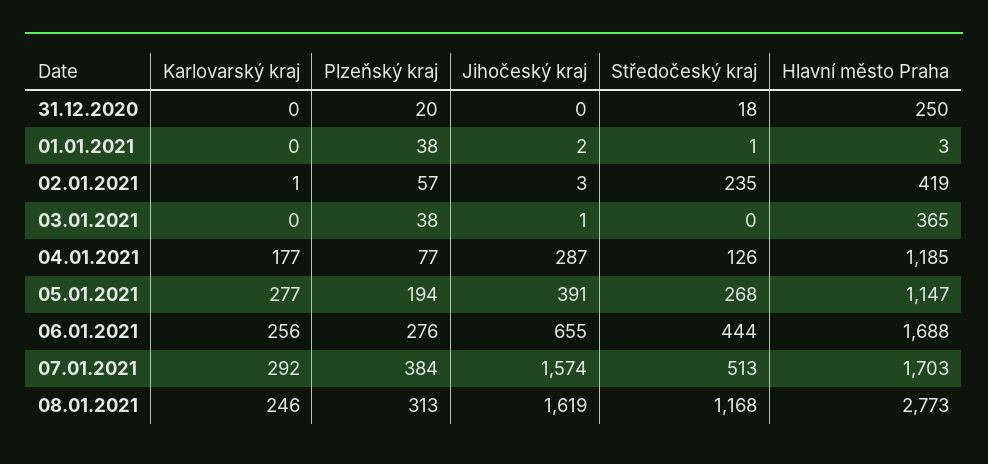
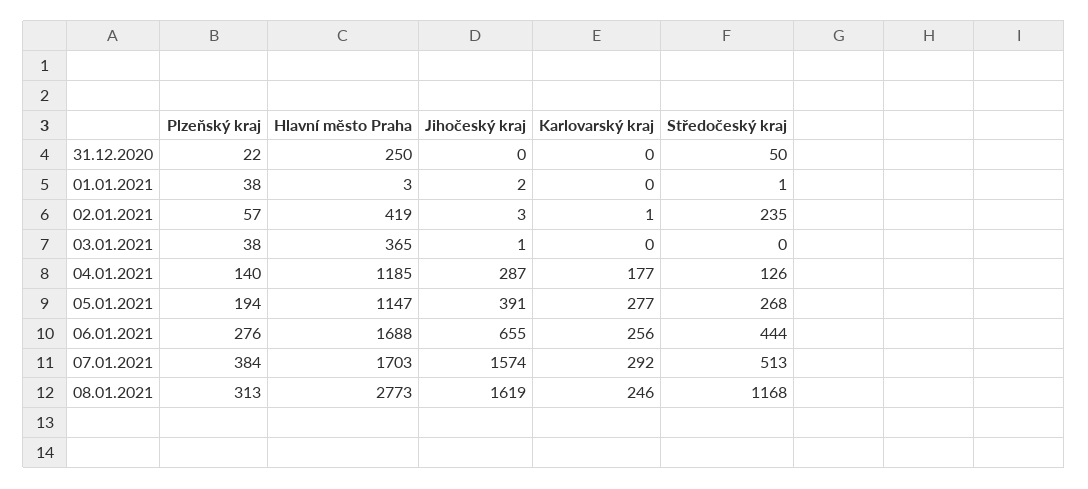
  {
    "Karlovarský kraj": {
      "31.12.2020": 0,
      "01.01.2021": 0,
      "02.01.2021": 1,
      "03.01.2021": 0,
      "04.01.2021": 177,
      "05.01.2021": 277,
      "06.01.2021": 256,
      "07.01.2021": 292,
      "08.01.2021": 246
    },
    "Plzeňský kraj": {
-     "31.12.2020": 20,
+     "31.12.2020": 22,
      "01.01.2021": 38,
      "02.01.2021": 57,
      "03.01.2021": 38,
-     "04.01.2021": 77,
+     "04.01.2021": 140,
      "05.01.2021": 194,
      "06.01.2021": 276,
      "07.01.2021": 384,
      "08.01.2021": 313
    },
    "Jihočeský kraj": {
      "31.12.2020": 0,
      "01.01.2021": 2,
      "02.01.2021": 3,
      "03.01.2021": 1,
      "04.01.2021": 287,
      "05.01.2021": 391,
      "06.01.2021": 655,
      "07.01.2021": 1574,
      "08.01.2021": 1619
    },
    "Středočeský kraj": {
-     "31.12.2020": 18,
+     "31.12.2020": 50,
      "01.01.2021": 1,
      "02.01.2021": 235,
      "03.01.2021": 0,
      "04.01.2021": 126,
      "05.01.2021": 268,
      "06.01.2021": 444,
      "07.01.2021": 513,
      "08.01.2021": 1168
    },
    "Hlavní město Praha": {
      "31.12.2020": 250,
      "01.01.2021": 3,
      "02.01.2021": 419,
      "03.01.2021": 365,
      "04.01.2021": 1185,
      "05.01.2021": 1147,
      "06.01.2021": 1688,
      "07.01.2021": 1703,
      "08.01.2021": 2773
    }
  }

